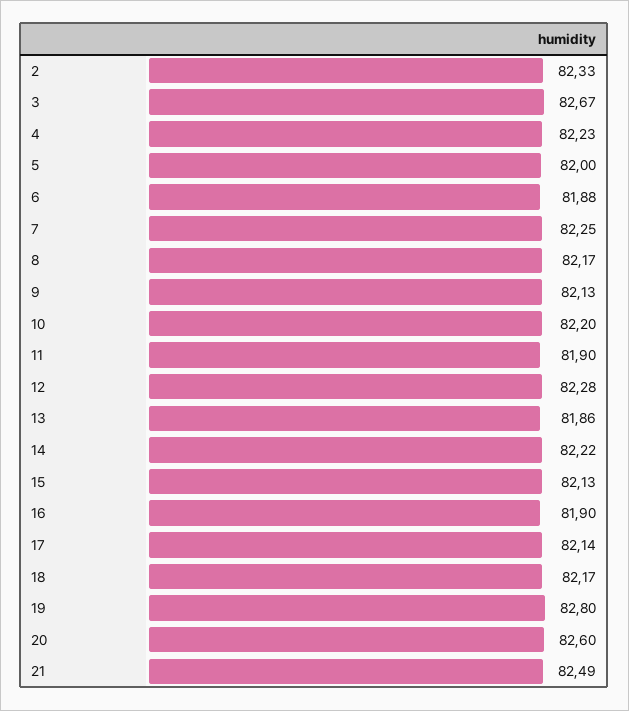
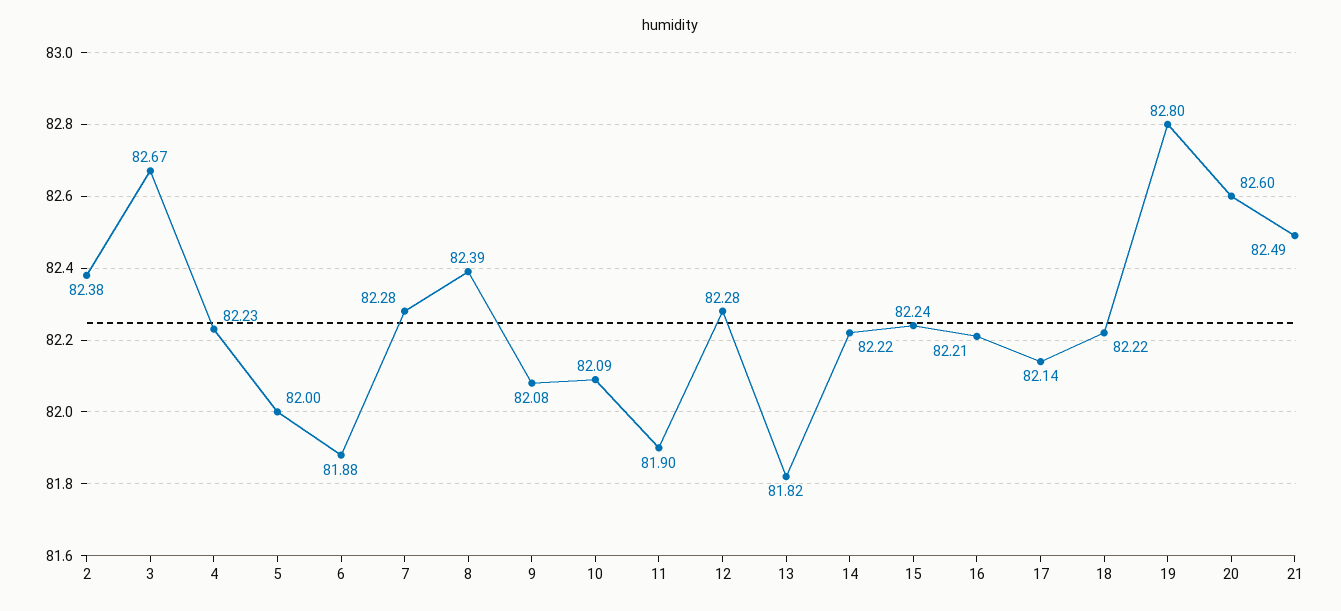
  {
-   "2": 82.33,
+   "2": 82.38,
    "3": 82.67,
    "4": 82.23,
    "5": 82,
    "6": 81.88,
-   "7": 82.25,
+   "7": 82.28,
-   "8": 82.17,
+   "8": 82.39,
-   "9": 82.13,
+   "9": 82.08,
-   "10": 82.2,
+   "10": 82.09,
    "11": 81.9,
    "12": 82.28,
-   "13": 81.86,
+   "13": 81.82,
    "14": 82.22,
-   "15": 82.13,
+   "15": 82.24,
-   "16": 81.9,
+   "16": 82.21,
    "17": 82.14,
-   "18": 82.17,
+   "18": 82.22,
    "19": 82.8,
    "20": 82.6,
    "21": 82.49
  }

